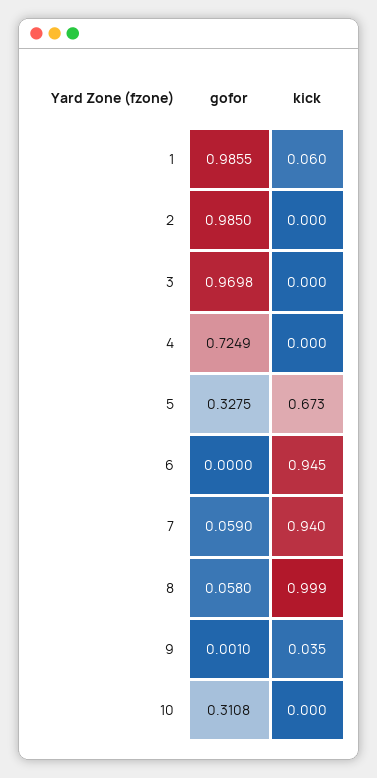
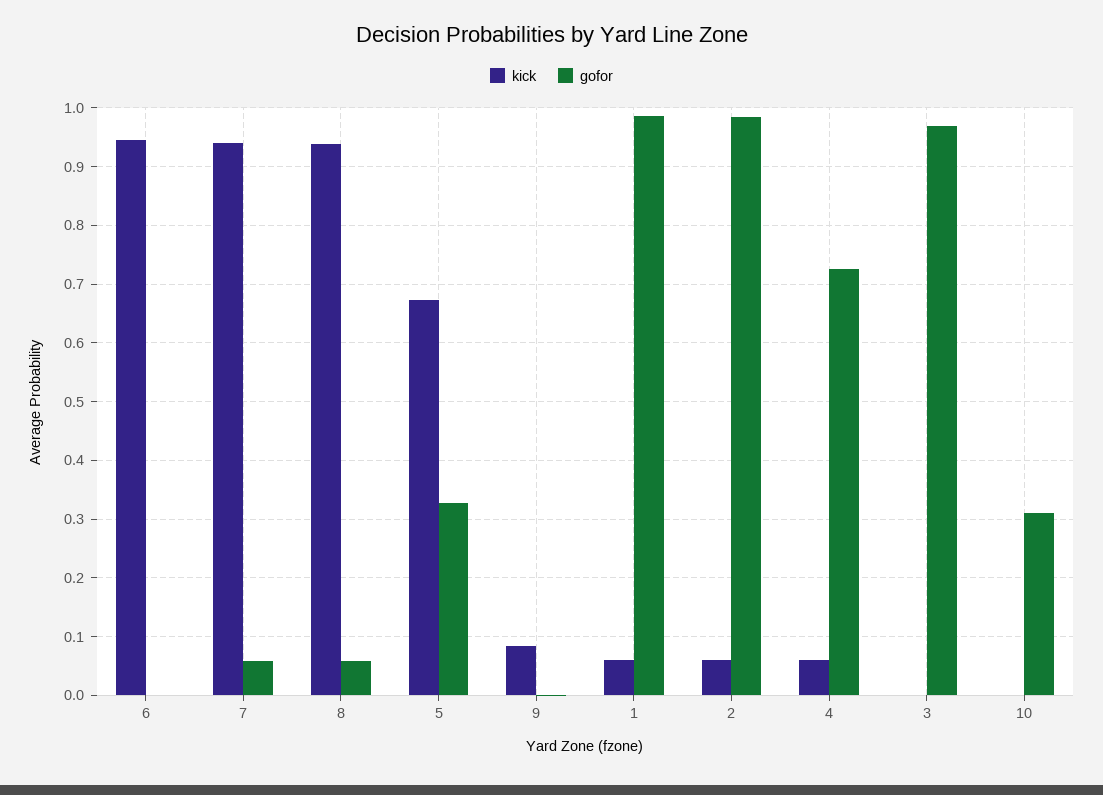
  {
    "gofor": {
      "1": 0.9855,
      "2": 0.985,
      "3": 0.9698,
      "4": 0.7249,
      "5": 0.3275,
      "6": 0,
      "7": 0.059,
      "8": 0.058,
      "9": 0.001,
      "10": 0.3108
    },
    "kick": {
      "1": 0.06,
-     "2": 0,
+     "2": 0.06,
      "3": 0,
-     "4": 0,
+     "4": 0.06,
      "5": 0.673,
      "6": 0.945,
      "7": 0.94,
-     "8": 0.999,
+     "8": 0.94,
-     "9": 0.035,
+     "9": 0.08,
      "10": 0
    }
  }

